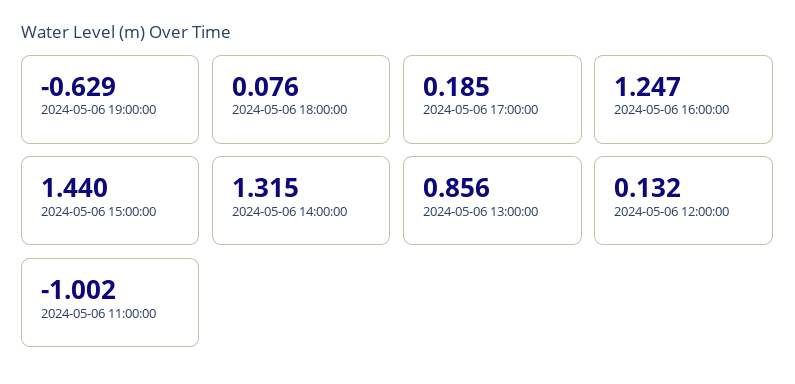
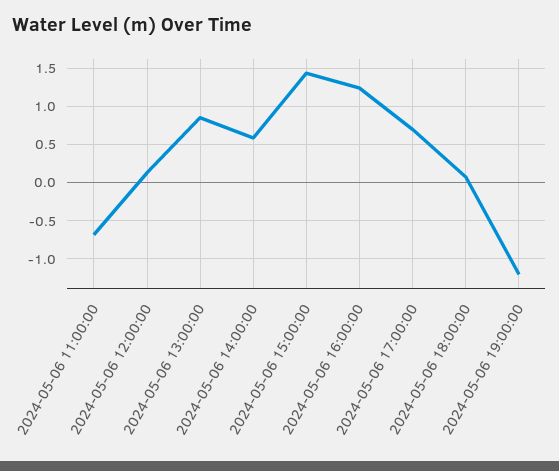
  {
-   "2024-05-06 19:00:00": -0.629,
+   "2024-05-06 19:00:00": -1.2,
    "2024-05-06 18:00:00": 0.076,
-   "2024-05-06 17:00:00": 0.185,
+   "2024-05-06 17:00:00": 0.7,
    "2024-05-06 16:00:00": 1.247,
    "2024-05-06 15:00:00": 1.44,
-   "2024-05-06 14:00:00": 1.315,
+   "2024-05-06 14:00:00": 0.6,
    "2024-05-06 13:00:00": 0.856,
    "2024-05-06 12:00:00": 0.132,
-   "2024-05-06 11:00:00": -1.002
+   "2024-05-06 11:00:00": -0.7
  }

